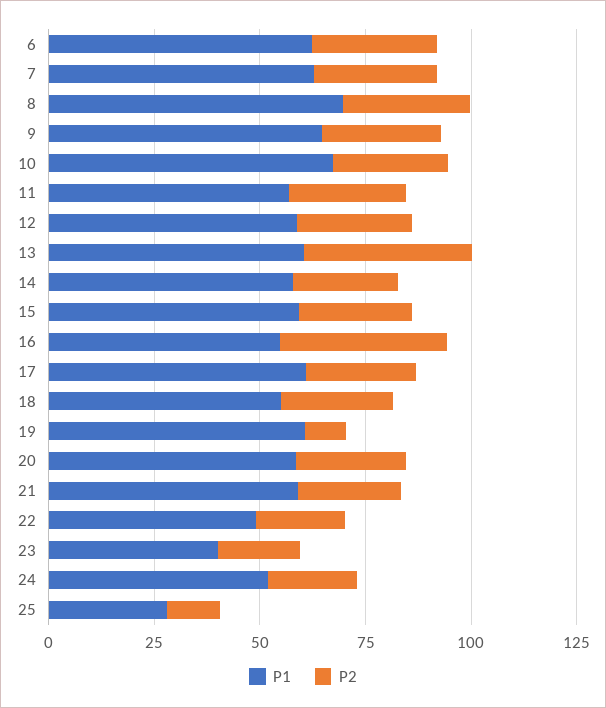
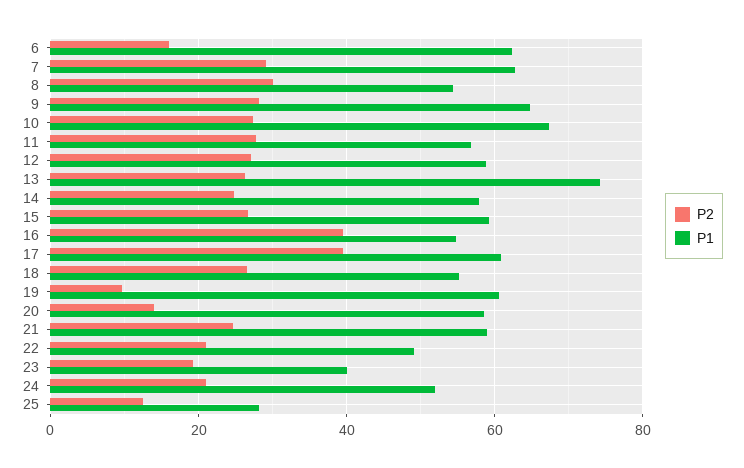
  {
    "P1": {
      "6": 62,
      "7": 62,
-     "8": 70,
+     "8": 54,
      "9": 64,
      "10": 68,
      "11": 56,
      "12": 58,
-     "13": 60,
+     "13": 74,
      "14": 58,
      "15": 60,
      "16": 54,
      "17": 60,
      "18": 56,
      "19": 60,
      "20": 58,
      "21": 58,
      "22": 50,
      "23": 40,
      "24": 52,
      "25": 28
    },
    "P2": {
-     "6": 30,
+     "6": 16,
      "7": 30,
      "8": 30,
      "9": 28,
      "10": 28,
      "11": 28,
      "12": 28,
-     "13": 40,
+     "13": 26,
      "14": 24,
      "15": 26,
      "16": 40,
-     "17": 25,
+     "17": 40,
      "18": 26,
      "19": 10,
-     "20": 25,
+     "20": 14,
      "21": 24,
      "22": 22,
      "23": 20,
      "24": 22,
      "25": 12
    }
  }

